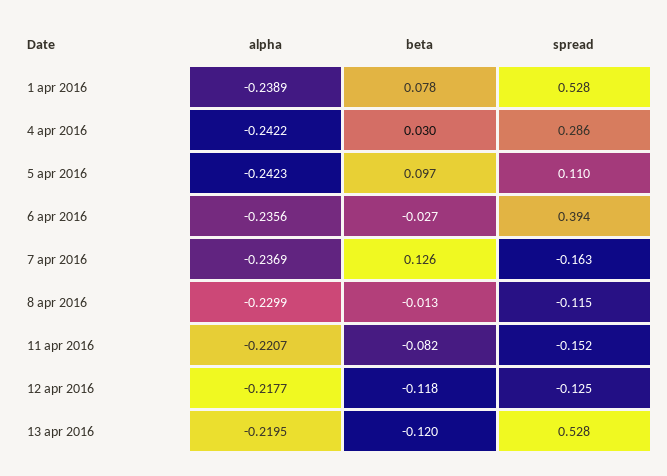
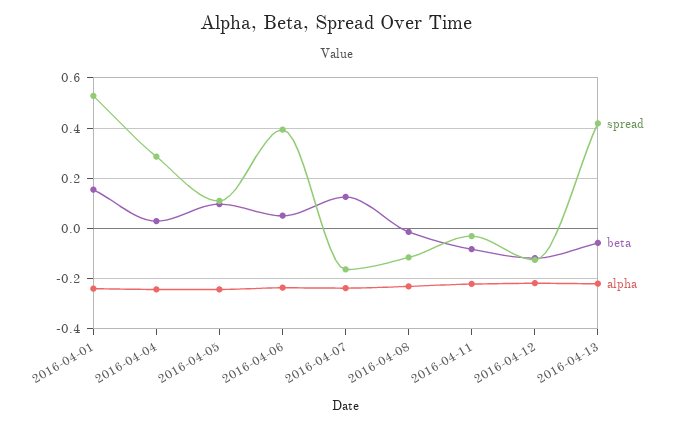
  {
    "alpha": {
      "1 apr 2016": -0.2389,
      "4 apr 2016": -0.2422,
      "5 apr 2016": -0.2423,
      "6 apr 2016": -0.2356,
      "7 apr 2016": -0.2369,
      "8 apr 2016": -0.2299,
      "11 apr 2016": -0.2207,
      "12 apr 2016": -0.2177,
      "13 apr 2016": -0.2195
    },
    "beta": {
-     "1 apr 2016": 0.078,
+     "1 apr 2016": 0.15,
      "4 apr 2016": 0.03,
      "5 apr 2016": 0.097,
-     "6 apr 2016": -0.027,
+     "6 apr 2016": 0.05,
      "7 apr 2016": 0.126,
      "8 apr 2016": -0.013,
      "11 apr 2016": -0.082,
      "12 apr 2016": -0.118,
-     "13 apr 2016": -0.12
+     "13 apr 2016": -0.05
    },
    "spread": {
      "1 apr 2016": 0.528,
      "4 apr 2016": 0.286,
      "5 apr 2016": 0.11,
      "6 apr 2016": 0.394,
      "7 apr 2016": -0.163,
      "8 apr 2016": -0.115,
-     "11 apr 2016": -0.152,
+     "11 apr 2016": -0.025,
      "12 apr 2016": -0.125,
-     "13 apr 2016": 0.528
+     "13 apr 2016": 0.425
    }
  }

